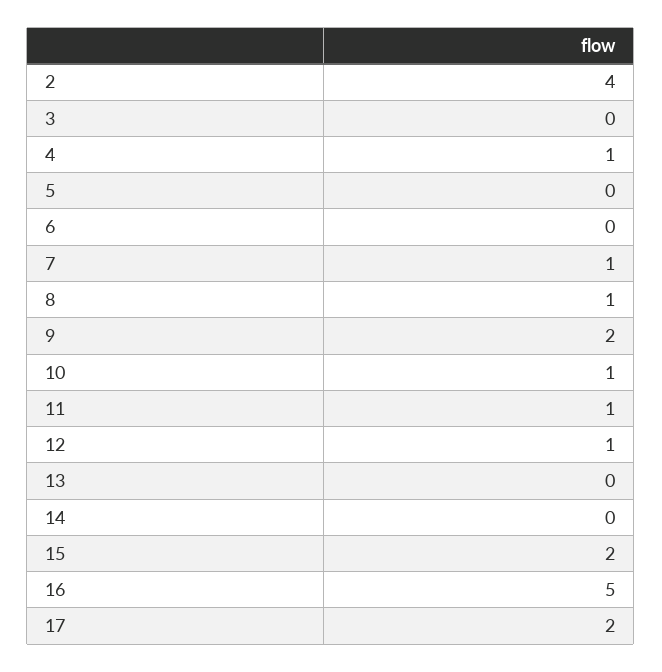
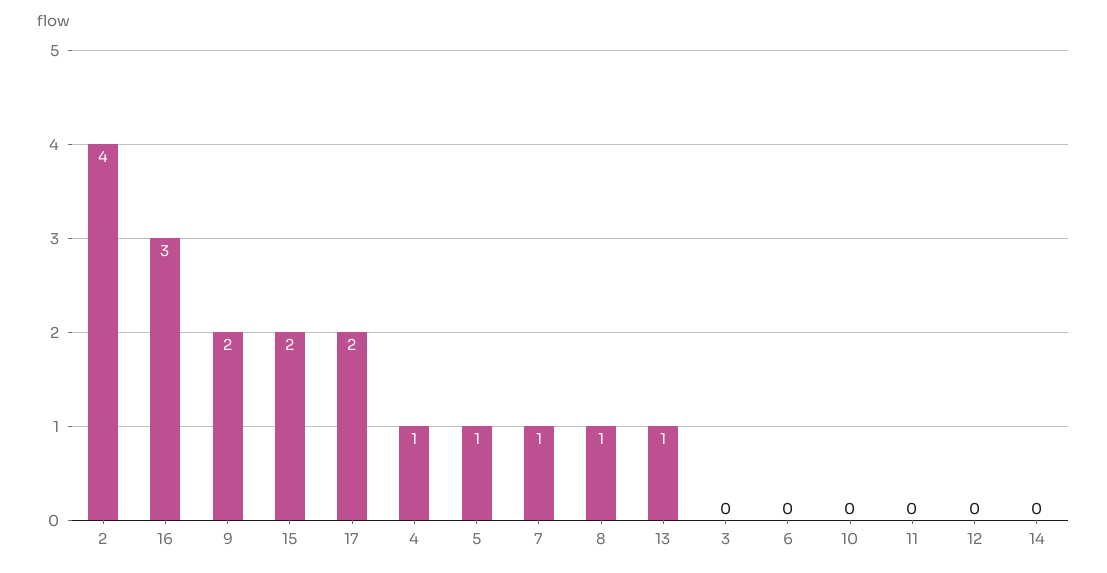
  {
    "2": 4,
    "3": 0,
    "4": 1,
-   "5": 0,
+   "5": 1,
    "6": 0,
    "7": 1,
    "8": 1,
    "9": 2,
-   "10": 1,
+   "10": 0,
-   "11": 1,
+   "11": 0,
-   "12": 1,
+   "12": 0,
-   "13": 0,
+   "13": 1,
    "14": 0,
    "15": 2,
-   "16": 5,
+   "16": 3,
    "17": 2
  }

